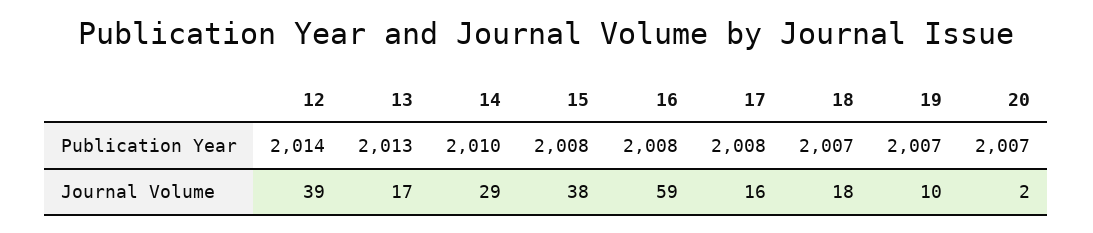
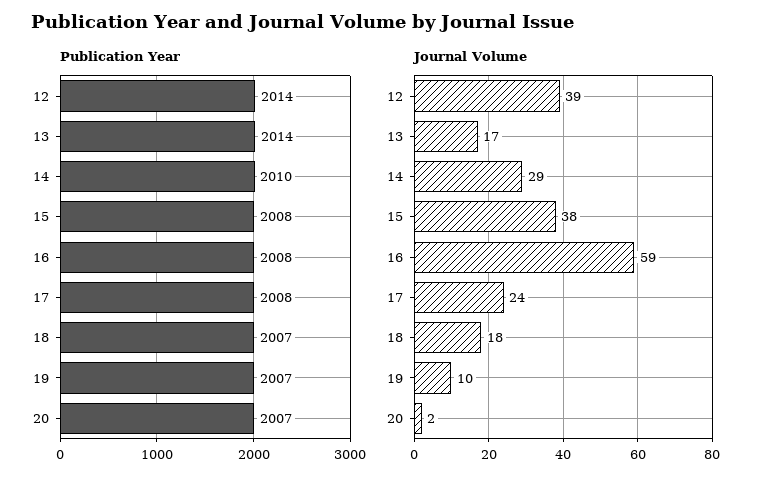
  {
    "Publication Year": {
      "12": 2014,
-     "13": 2013,
+     "13": 2014,
      "14": 2010,
      "15": 2008,
      "16": 2008,
      "17": 2008,
      "18": 2007,
      "19": 2007,
      "20": 2007
    },
    "Journal Volume": {
      "12": 39,
      "13": 17,
      "14": 29,
      "15": 38,
      "16": 59,
-     "17": 16,
+     "17": 24,
      "18": 18,
      "19": 10,
      "20": 2
    }
  }

